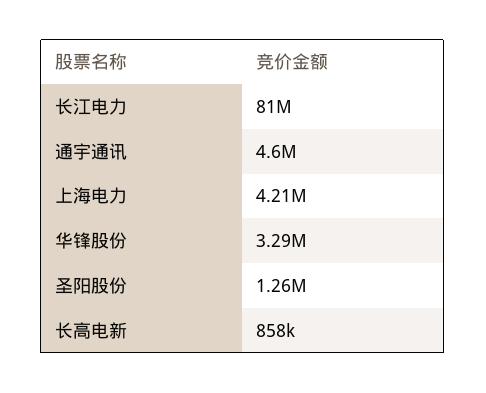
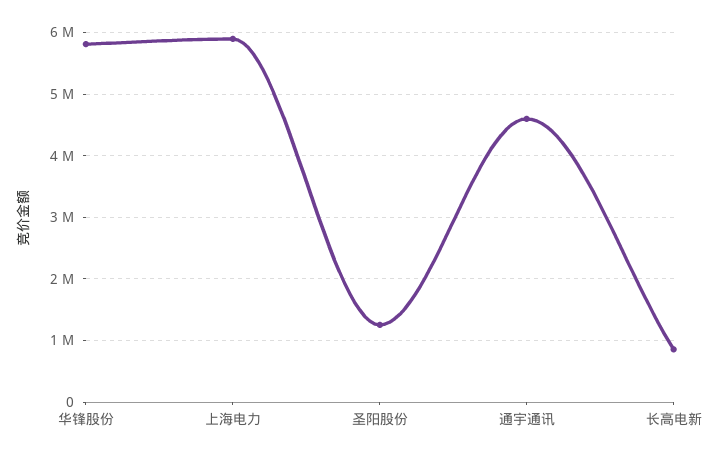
  {
-   "长江电力": 81000000,
    "通宇通讯": 4600000,
-   "上海电力": 4210000,
+   "上海电力": 5900000,
-   "华锋股份": 3290000,
+   "华锋股份": 5800000,
    "圣阳股份": 1260000,
    "长高电新": 858000
  }

